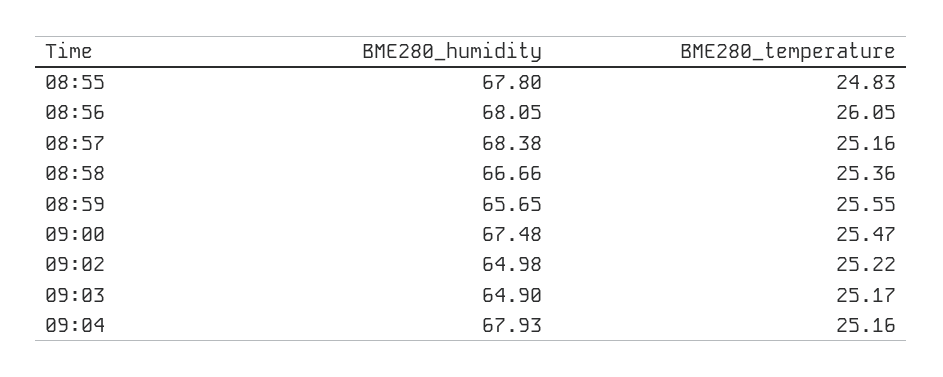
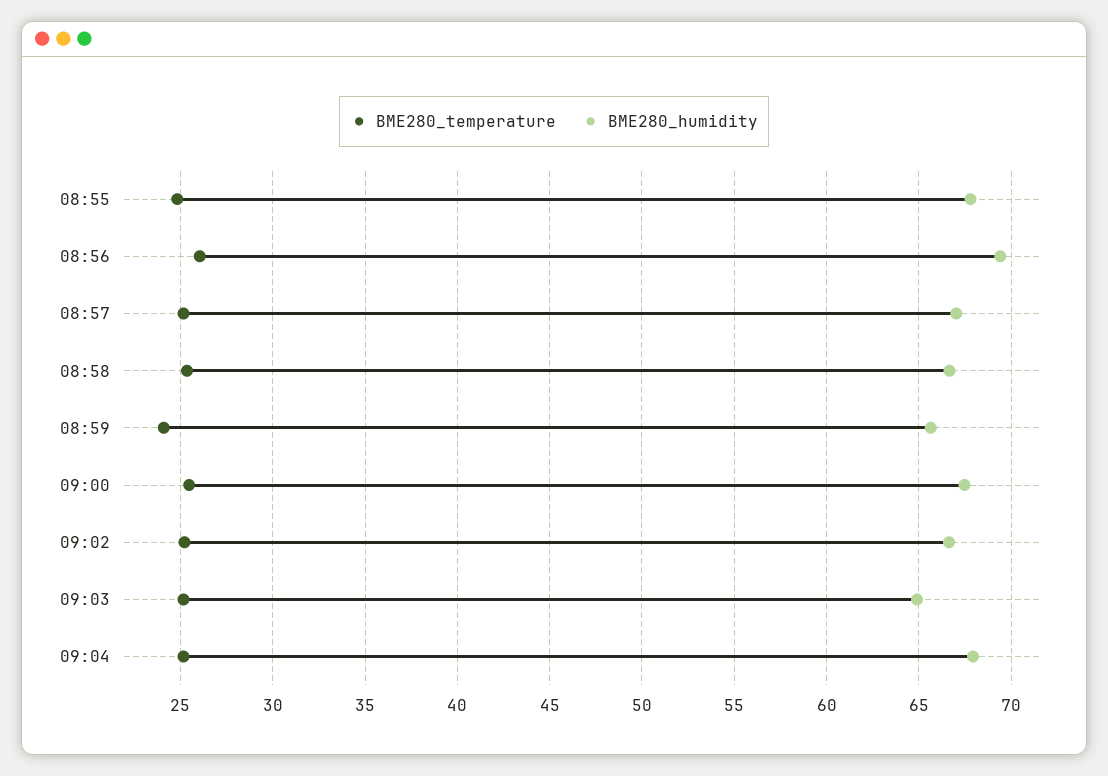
  {
    "BME280_humidity": {
      "08:55": 67.8,
-     "08:56": 68.05,
+     "08:56": 69.5,
-     "08:57": 68.38,
+     "08:57": 67,
      "08:58": 66.66,
      "08:59": 65.65,
      "09:00": 67.48,
-     "09:02": 64.98,
+     "09:02": 66.5,
      "09:03": 64.9,
      "09:04": 67.93
    },
    "BME280_temperature": {
      "08:55": 24.83,
      "08:56": 26.05,
      "08:57": 25.16,
      "08:58": 25.36,
-     "08:59": 25.55,
+     "08:59": 24,
      "09:00": 25.47,
      "09:02": 25.22,
      "09:03": 25.17,
      "09:04": 25.16
    }
  }

